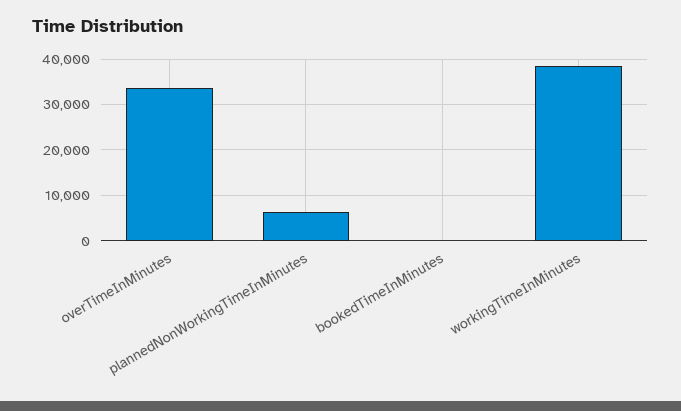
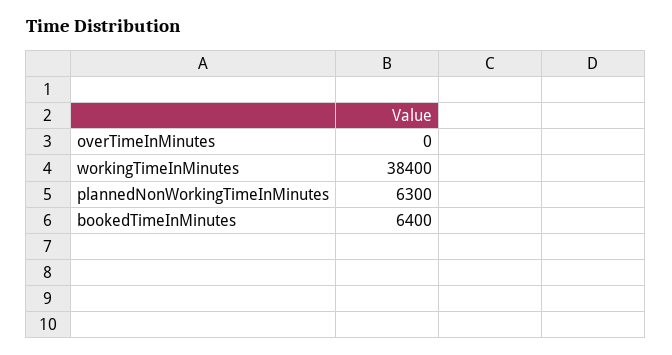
  {
-   "overTimeInMinutes": 34000,
+   "overTimeInMinutes": 0,
    "plannedNonWorkingTimeInMinutes": 6300,
-   "bookedTimeInMinutes": 0,
+   "bookedTimeInMinutes": 6400,
    "workingTimeInMinutes": 38400
  }

